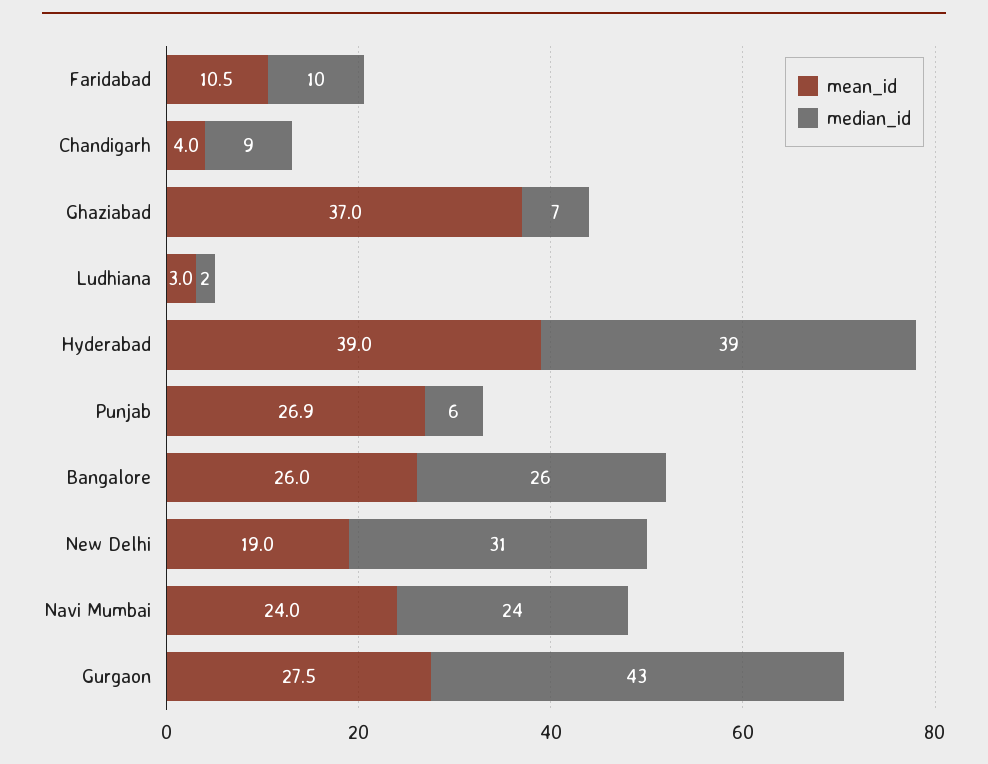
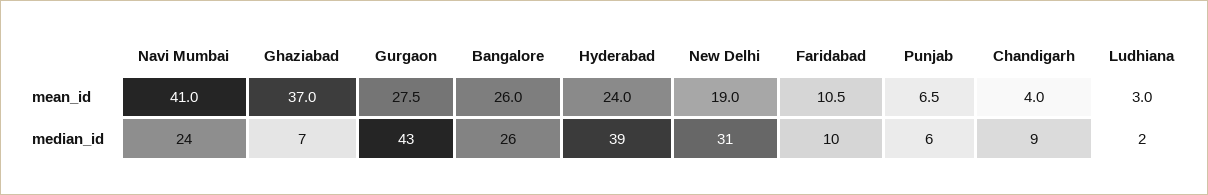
  {
    "mean_id": {
      "Faridabad": 10.5,
      "Chandigarh": 4,
      "Ghaziabad": 37,
      "Ludhiana": 3,
-     "Hyderabad": 39,
+     "Hyderabad": 24,
-     "Punjab": 26.9,
+     "Punjab": 6.5,
      "Bangalore": 26,
      "New Delhi": 19,
-     "Navi Mumbai": 24,
+     "Navi Mumbai": 41,
      "Gurgaon": 27.5
    },
    "median_id": {
      "Faridabad": 10,
      "Chandigarh": 9,
      "Ghaziabad": 7,
      "Ludhiana": 2,
      "Hyderabad": 39,
      "Punjab": 6,
      "Bangalore": 26,
      "New Delhi": 31,
      "Navi Mumbai": 24,
      "Gurgaon": 43
    }
  }

